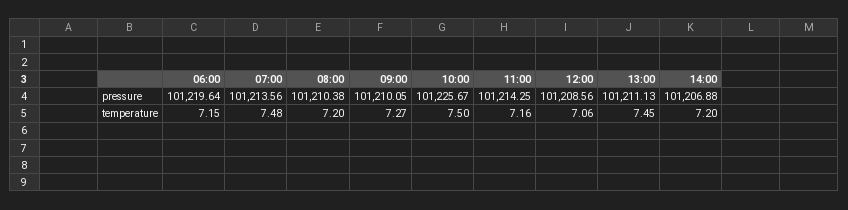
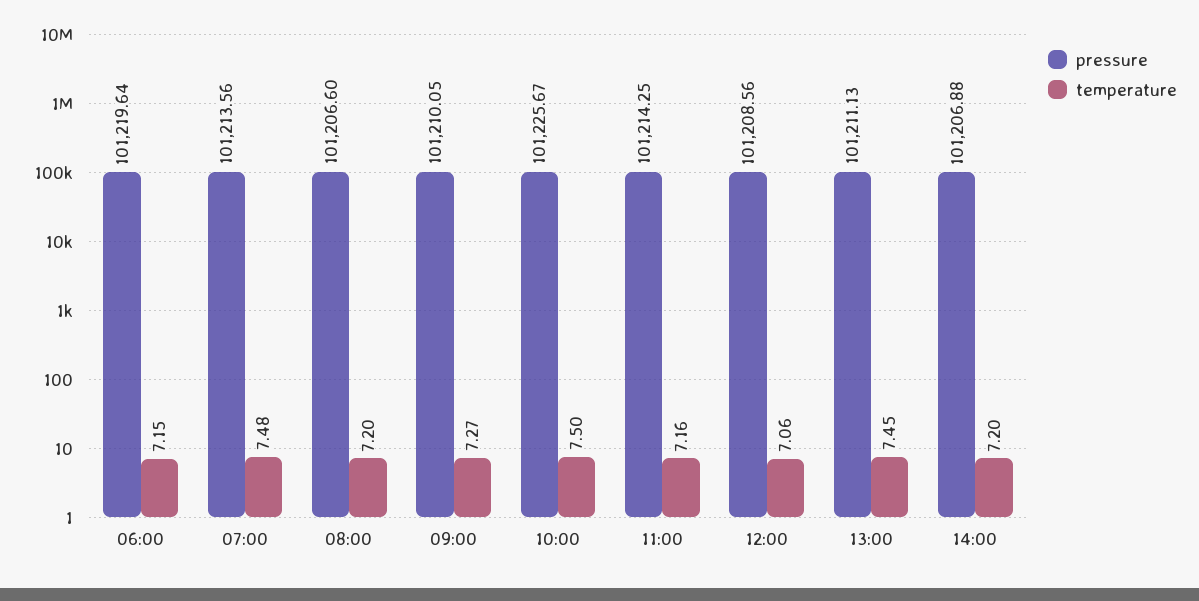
  {
    "pressure": {
      "06:00": 101219.64,
      "07:00": 101213.56,
-     "08:00": 101210.38,
+     "08:00": 101206.6,
      "09:00": 101210.05,
      "10:00": 101225.67,
      "11:00": 101214.25,
      "12:00": 101208.56,
      "13:00": 101211.13,
      "14:00": 101206.88
    },
    "temperature": {
      "06:00": 7.15,
      "07:00": 7.48,
      "08:00": 7.2,
      "09:00": 7.27,
      "10:00": 7.5,
      "11:00": 7.16,
      "12:00": 7.06,
      "13:00": 7.45,
      "14:00": 7.2
    }
  }

